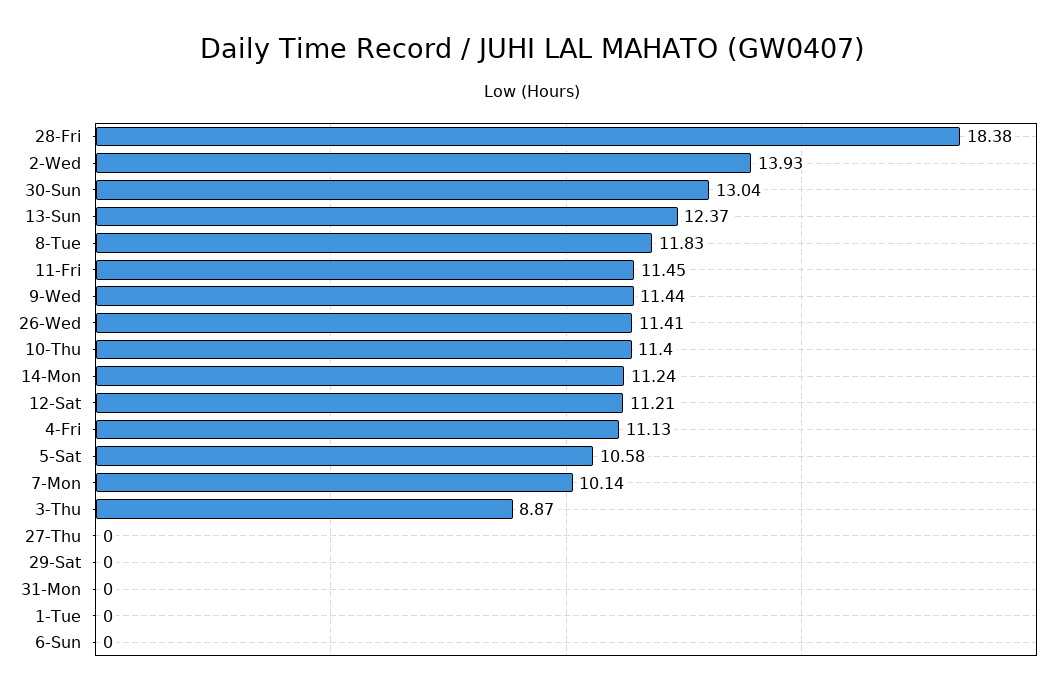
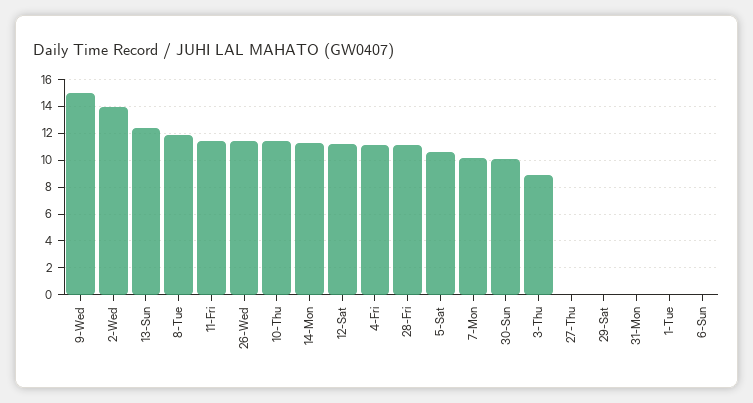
  {
-   "28-Fri": 18.38,
+   "28-Fri": 11,
    "2-Wed": 13.93,
-   "30-Sun": 13.04,
+   "30-Sun": 10,
    "13-Sun": 12.37,
    "8-Tue": 11.83,
    "11-Fri": 11.45,
-   "9-Wed": 11.44,
+   "9-Wed": 15,
    "26-Wed": 11.41,
    "10-Thu": 11.4,
    "14-Mon": 11.24,
    "12-Sat": 11.21,
    "4-Fri": 11.13,
    "5-Sat": 10.58,
    "7-Mon": 10.14,
    "3-Thu": 8.87,
    "27-Thu": 0,
    "29-Sat": 0,
    "31-Mon": 0,
    "1-Tue": 0,
    "6-Sun": 0
  }

